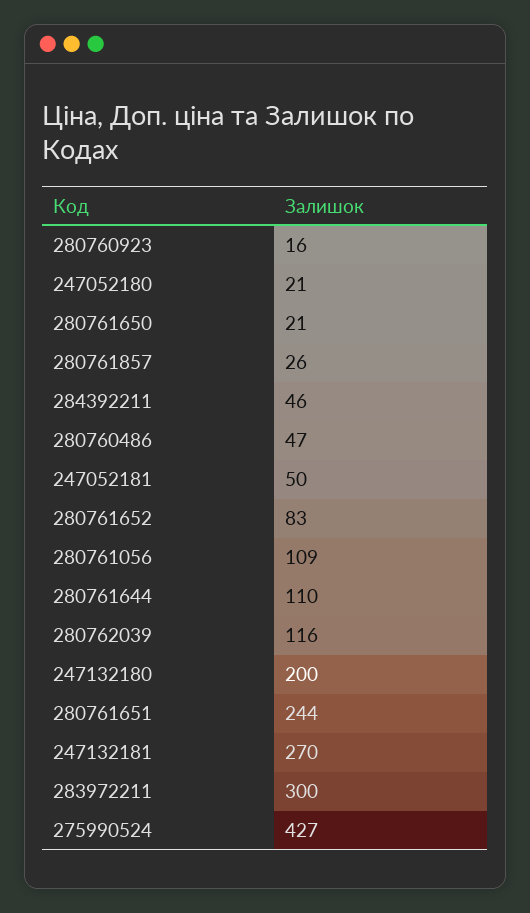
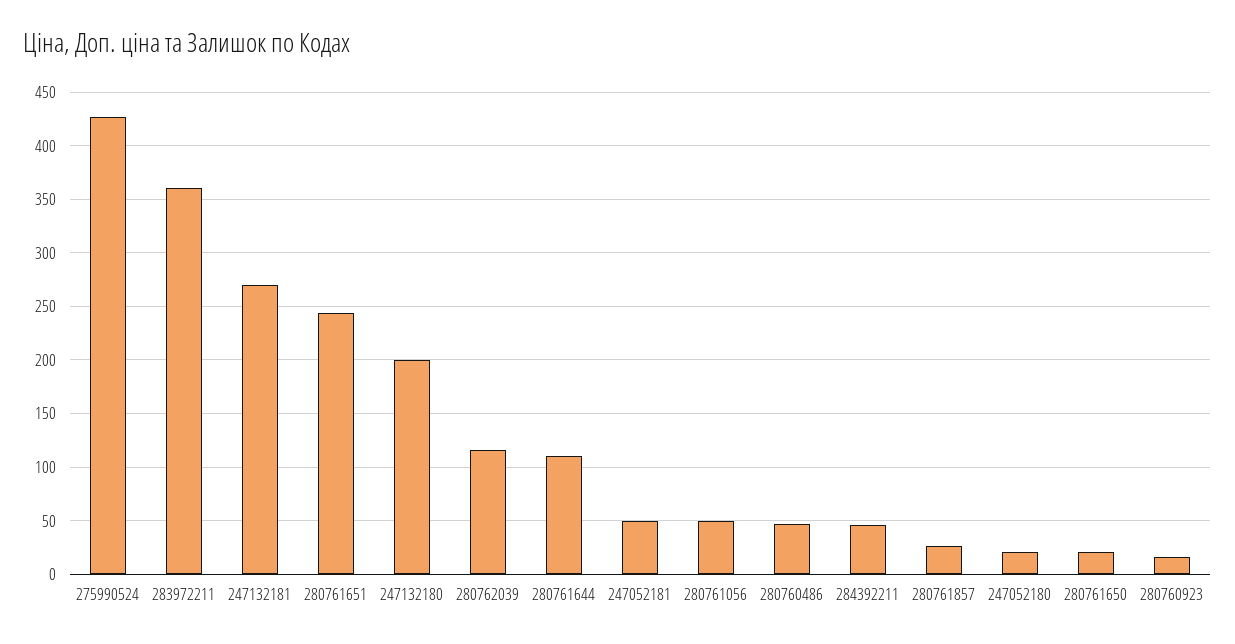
  {
    "280760923": 16,
    "247052180": 21,
    "280761650": 21,
    "280761857": 26,
    "284392211": 46,
    "280760486": 47,
    "247052181": 50,
-   "280761652": 83,
-   "280761056": 109,
+   "280761056": 50,
    "280761644": 110,
    "280762039": 116,
    "247132180": 200,
    "280761651": 244,
    "247132181": 270,
-   "283972211": 300,
+   "283972211": 360,
    "275990524": 427
  }

